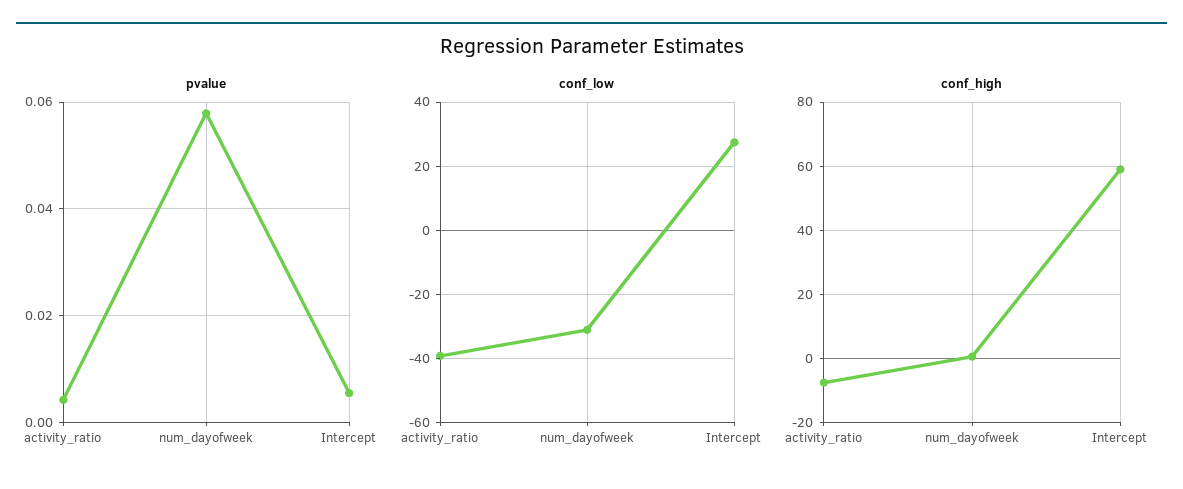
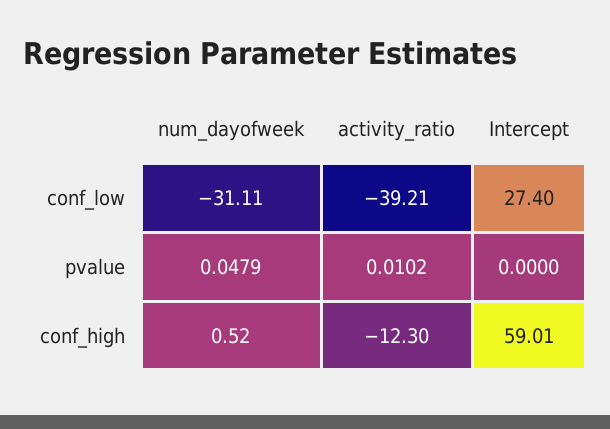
  {
    "pvalue": {
-     "activity_ratio": 0.004,
+     "activity_ratio": 0.0102,
-     "num_dayofweek": 0.058,
+     "num_dayofweek": 0.0479,
-     "Intercept": 0.006
+     "Intercept": 0
    },
    "conf_low": {
      "activity_ratio": -39.21,
      "num_dayofweek": -31.11,
      "Intercept": 27.4
    },
    "conf_high": {
-     "activity_ratio": -8,
+     "activity_ratio": -12.3,
      "num_dayofweek": 0.52,
      "Intercept": 59.01
    }
  }

